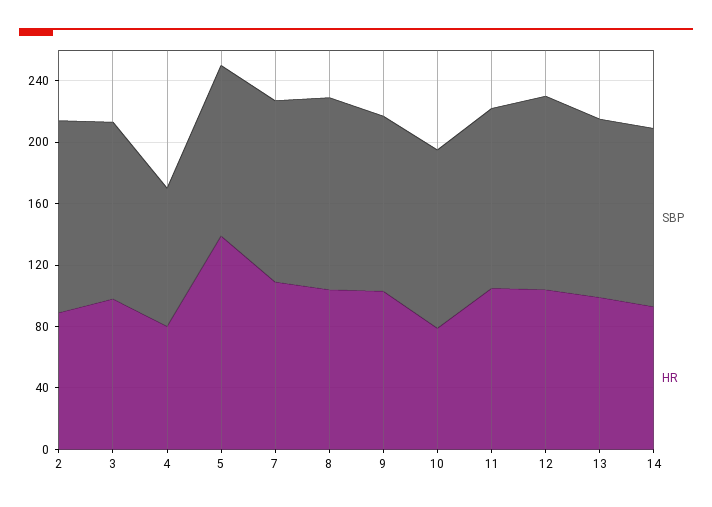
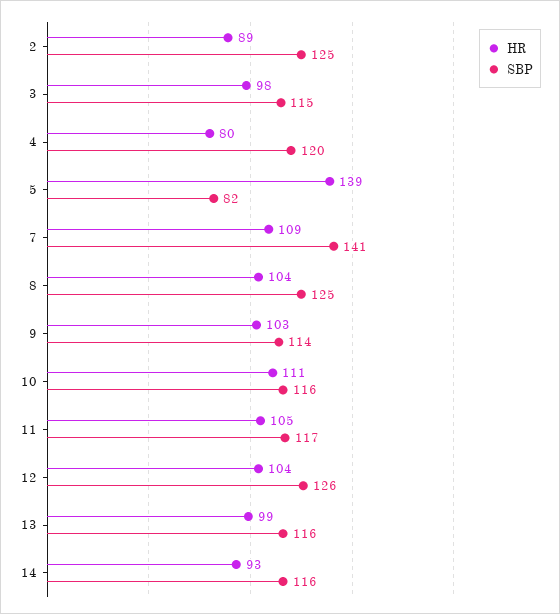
  {
    "SBP": {
      "2": 125,
      "3": 115,
-     "4": 90,
+     "4": 120,
-     "5": 110,
+     "5": 82,
-     "7": 120,
+     "7": 141,
      "8": 125,
      "9": 114,
      "10": 116,
      "11": 117,
      "12": 126,
      "13": 116,
      "14": 116
    },
    "HR": {
      "2": 89,
      "3": 98,
      "4": 80,
      "5": 139,
      "7": 109,
      "8": 104,
      "9": 103,
-     "10": 80,
+     "10": 111,
      "11": 105,
      "12": 104,
      "13": 99,
      "14": 93
    }
  }

